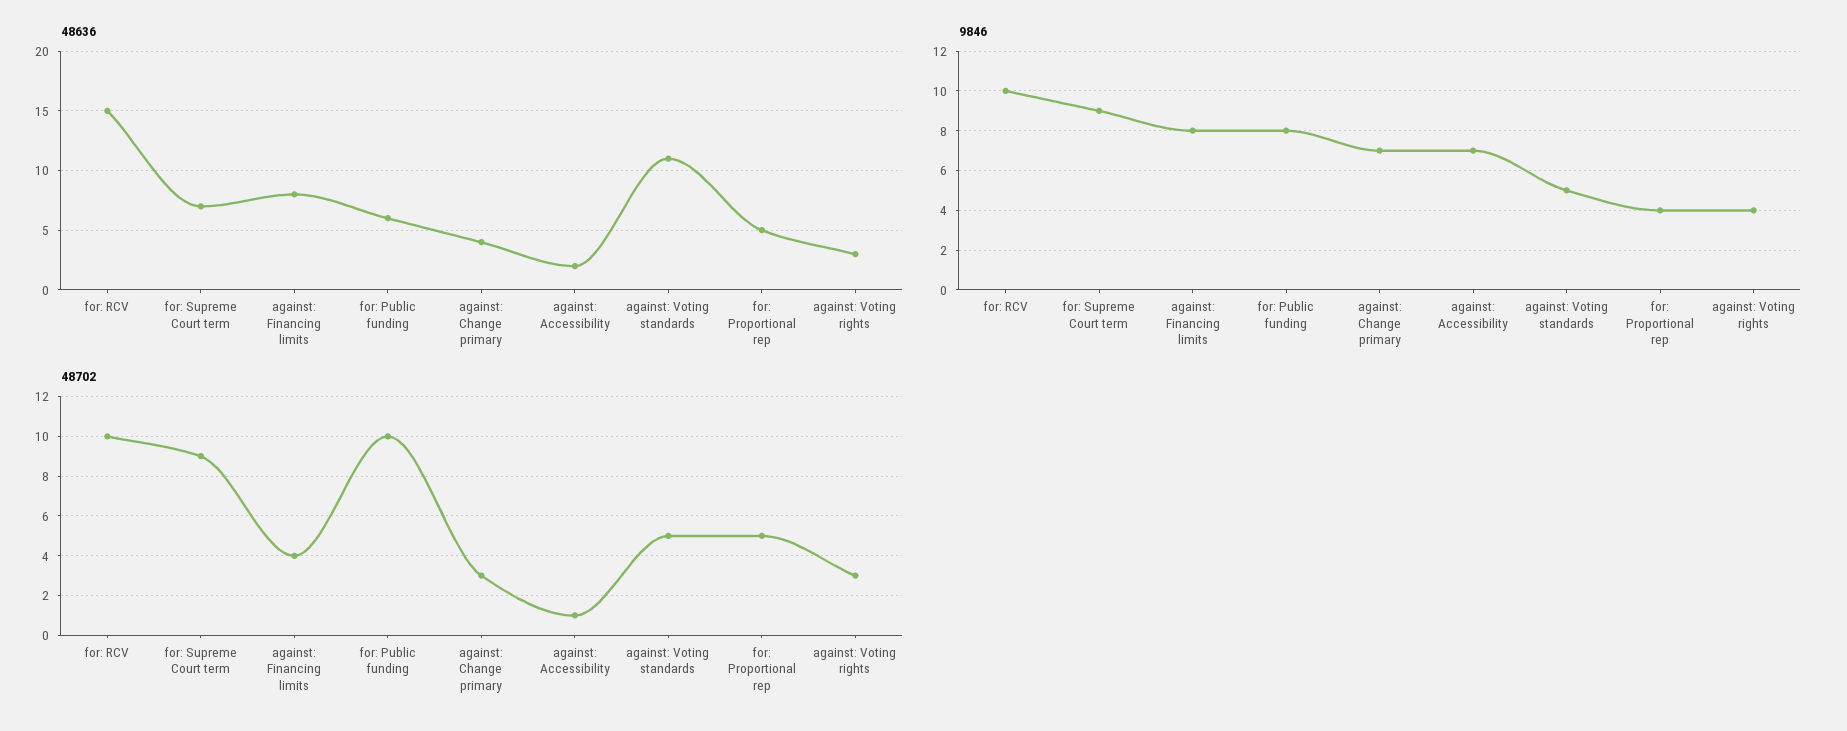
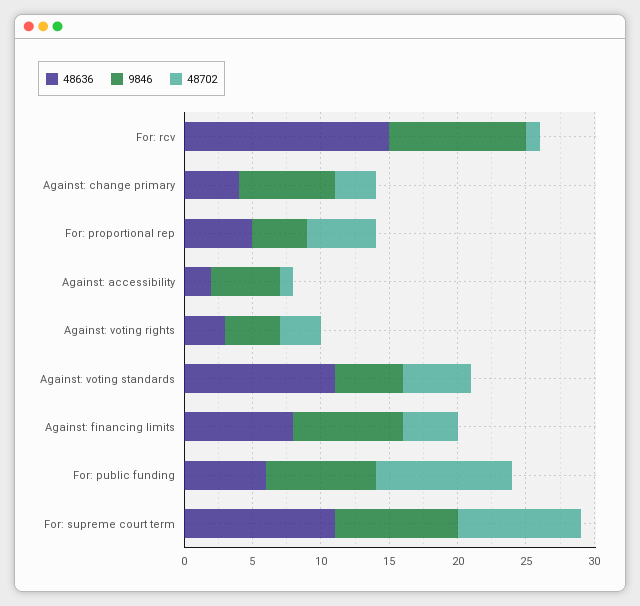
  {
    "48636": {
      "for: RCV": 15,
-     "for: Supreme Court term": 7,
+     "for: Supreme Court term": 11,
      "against: Financing limits": 8,
      "for: Public funding": 6,
      "against: Change primary": 4,
      "against: Accessibility": 2,
      "against: Voting standards": 11,
      "for: Proportional rep": 5,
      "against: Voting rights": 3
    },
    "9846": {
      "for: RCV": 10,
      "for: Supreme Court term": 9,
      "against: Financing limits": 8,
      "for: Public funding": 8,
      "against: Change primary": 7,
-     "against: Accessibility": 7,
+     "against: Accessibility": 5,
      "against: Voting standards": 5,
      "for: Proportional rep": 4,
      "against: Voting rights": 4
    },
    "48702": {
-     "for: RCV": 10,
+     "for: RCV": 1,
      "for: Supreme Court term": 9,
      "against: Financing limits": 4,
      "for: Public funding": 10,
      "against: Change primary": 3,
      "against: Accessibility": 1,
      "against: Voting standards": 5,
      "for: Proportional rep": 5,
      "against: Voting rights": 3
    }
  }

